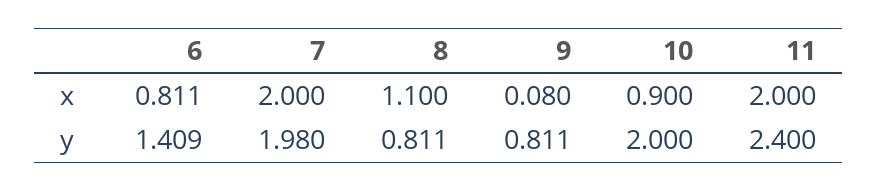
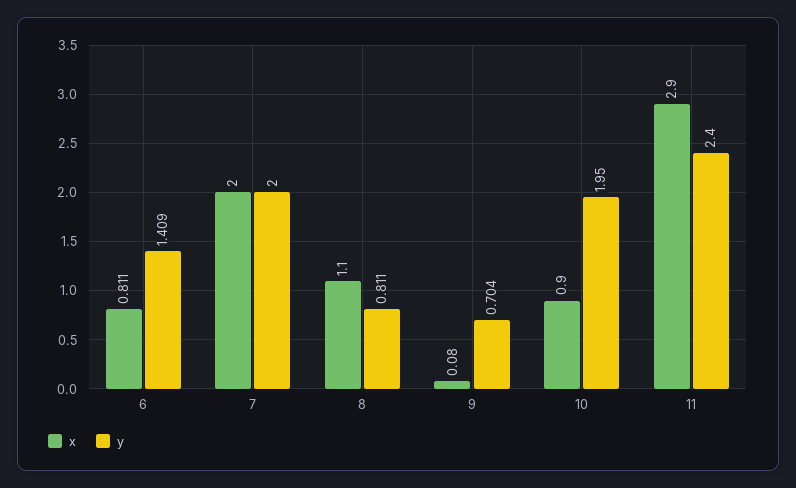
  {
    "x": {
      "6": 0.811,
      "7": 2,
      "8": 1.1,
      "9": 0.08,
      "10": 0.9,
-     "11": 2
+     "11": 2.9
    },
    "y": {
      "6": 1.409,
-     "7": 1.98,
+     "7": 2,
      "8": 0.811,
-     "9": 0.811,
+     "9": 0.704,
-     "10": 2,
+     "10": 1.95,
      "11": 2.4
    }
  }

